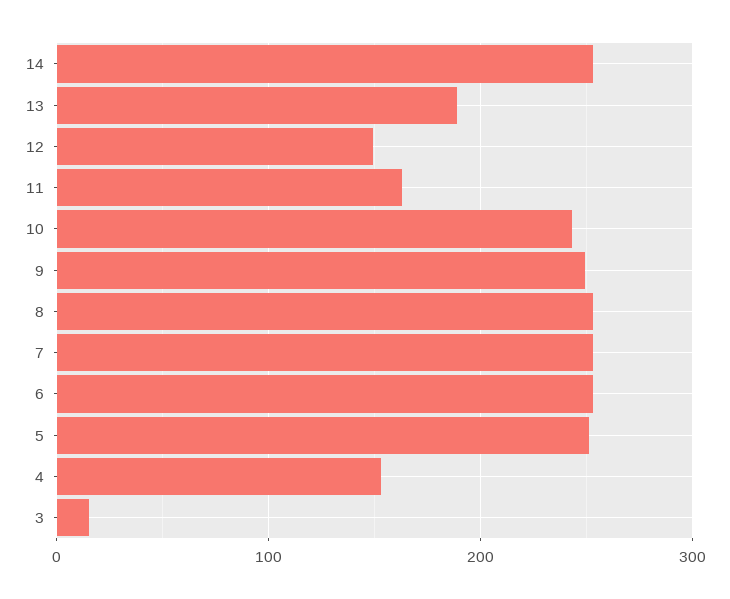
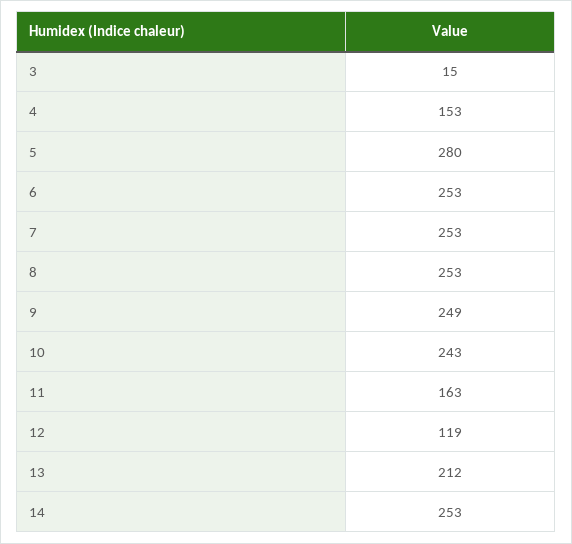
  {
    "14": 253,
-   "13": 190,
+   "13": 212,
-   "12": 150,
+   "12": 119,
    "11": 163,
    "10": 243,
    "9": 249,
    "8": 253,
    "7": 253,
    "6": 253,
-   "5": 250,
+   "5": 280,
    "4": 153,
    "3": 15
  }

